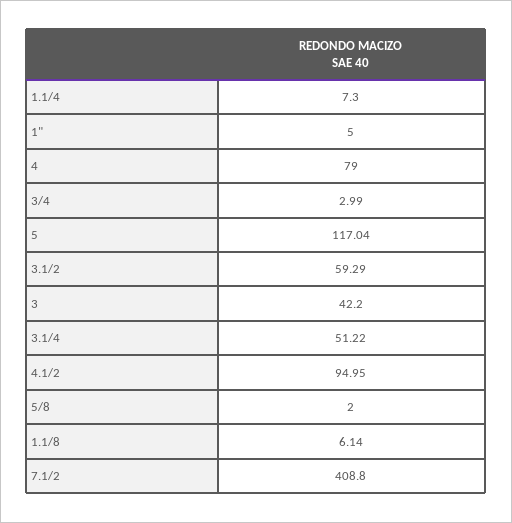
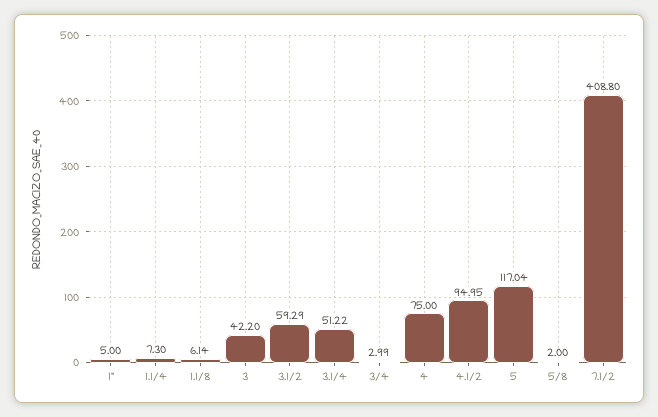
  {
    "1.1/4": 7.3,
    "1\"": 5,
-   "4": 79,
+   "4": 75,
    "3/4": 2.99,
    "5": 117.04,
    "3.1/2": 59.29,
    "3": 42.2,
    "3.1/4": 51.22,
    "4.1/2": 94.95,
    "5/8": 2,
    "1.1/8": 6.14,
    "7.1/2": 408.8
  }

